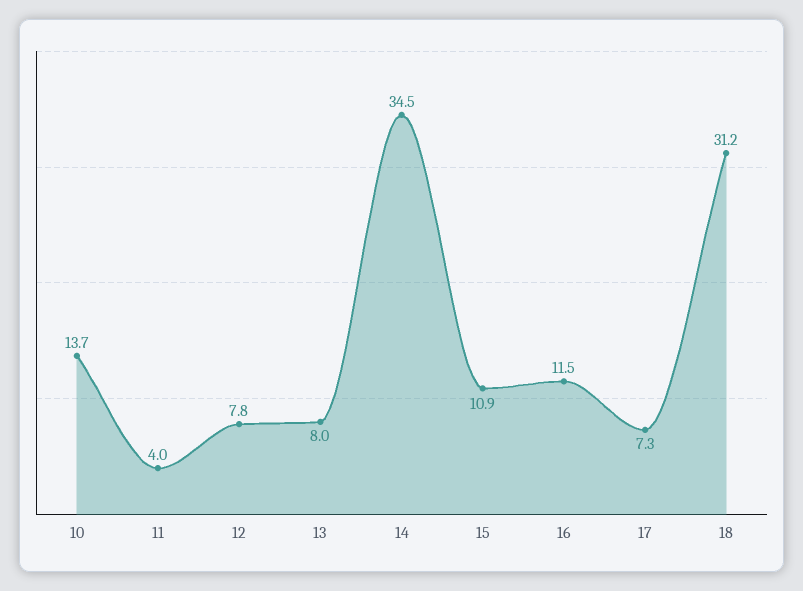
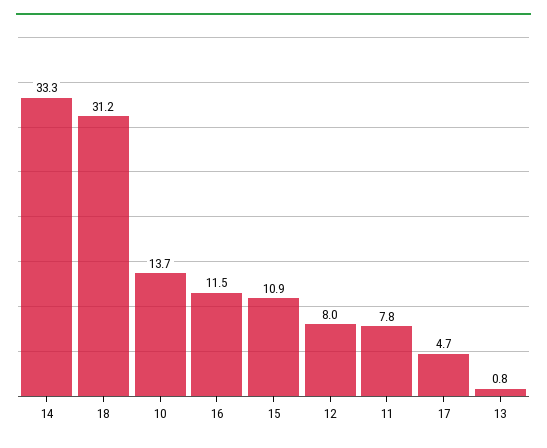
  {
    "10": 13.7,
-   "11": 4,
+   "11": 7.8,
-   "12": 7.8,
+   "12": 8,
-   "13": 8,
+   "13": 0.8,
-   "14": 34.5,
+   "14": 33.3,
    "15": 10.9,
    "16": 11.5,
-   "17": 7.3,
+   "17": 4.7,
    "18": 31.2
  }

